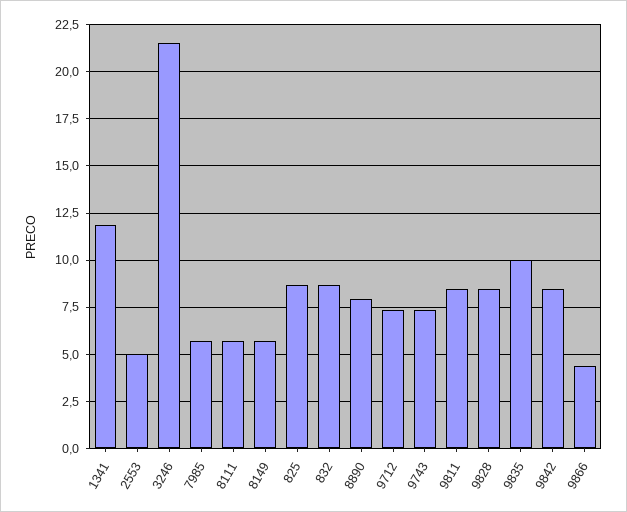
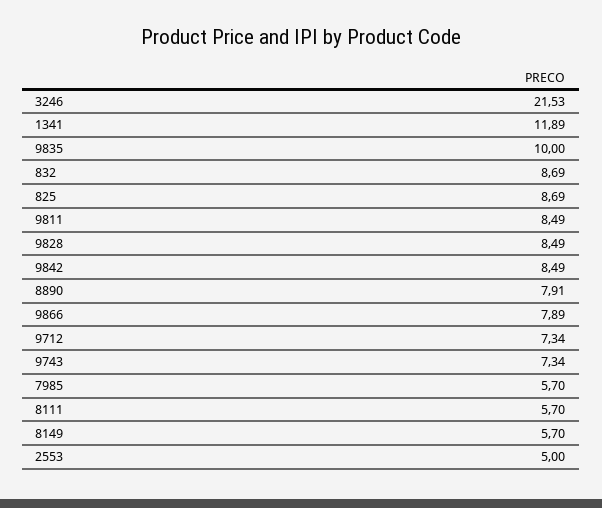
  {
    "1341": 11.89,
    "2553": 5,
    "3246": 21.53,
    "7985": 5.7,
    "8111": 5.7,
    "8149": 5.7,
    "825": 8.69,
    "832": 8.69,
    "8890": 7.91,
    "9712": 7.34,
    "9743": 7.34,
    "9811": 8.49,
    "9828": 8.49,
    "9835": 10,
    "9842": 8.49,
-   "9866": 4.5
+   "9866": 7.89
  }

